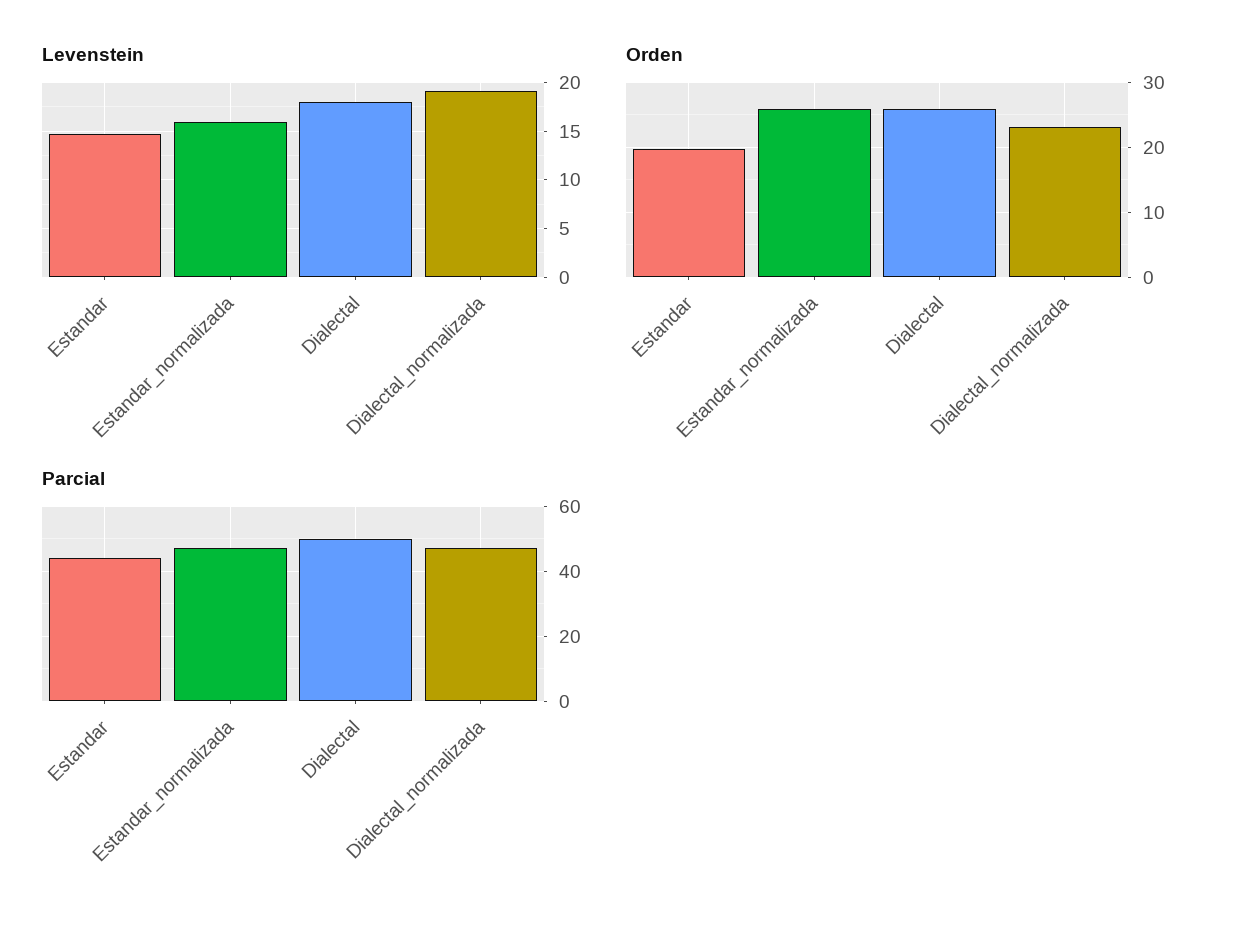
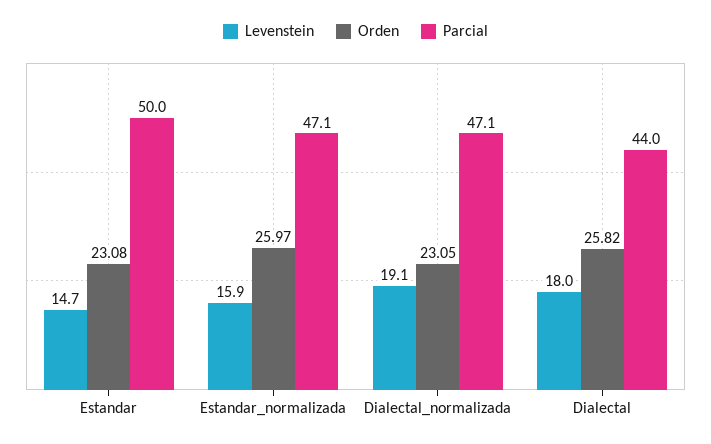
  {
    "Levenstein": {
      "Estandar": 14.7,
      "Estandar_normalizada": 15.9,
      "Dialectal": 18,
      "Dialectal_normalizada": 19.1
    },
    "Orden": {
-     "Estandar": 20,
+     "Estandar": 23.08,
      "Estandar_normalizada": 25.97,
      "Dialectal": 25.82,
      "Dialectal_normalizada": 23.05
    },
    "Parcial": {
-     "Estandar": 44,
+     "Estandar": 50,
      "Estandar_normalizada": 47.1,
-     "Dialectal": 50,
+     "Dialectal": 44,
      "Dialectal_normalizada": 47.1
    }
  }

